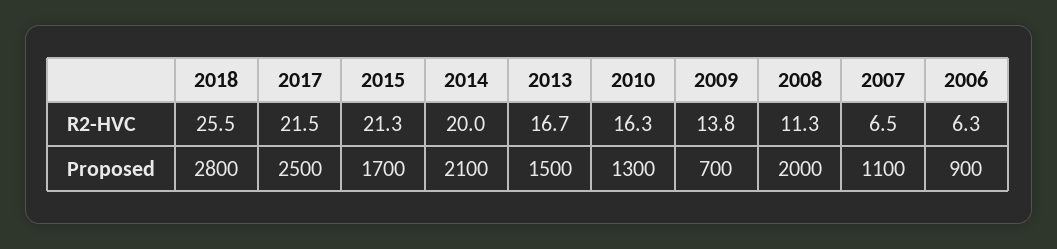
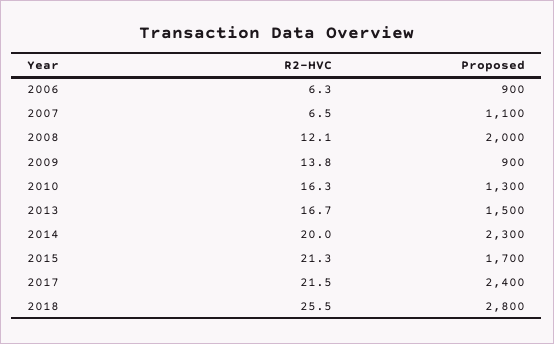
  {
    "2018": {
      "R2-HVC": 25.5,
      "Proposed": 2800
    },
    "2017": {
      "R2-HVC": 21.5,
-     "Proposed": 2500
+     "Proposed": 2400
    },
    "2015": {
      "R2-HVC": 21.3,
      "Proposed": 1700
    },
    "2014": {
      "R2-HVC": 20,
-     "Proposed": 2100
+     "Proposed": 2300
    },
    "2013": {
      "R2-HVC": 16.7,
      "Proposed": 1500
    },
    "2010": {
      "R2-HVC": 16.3,
      "Proposed": 1300
    },
    "2009": {
      "R2-HVC": 13.8,
-     "Proposed": 700
+     "Proposed": 900
    },
    "2008": {
-     "R2-HVC": 11.3,
+     "R2-HVC": 12.1,
      "Proposed": 2000
    },
    "2007": {
      "R2-HVC": 6.5,
      "Proposed": 1100
    },
    "2006": {
      "R2-HVC": 6.3,
      "Proposed": 900
    }
  }

